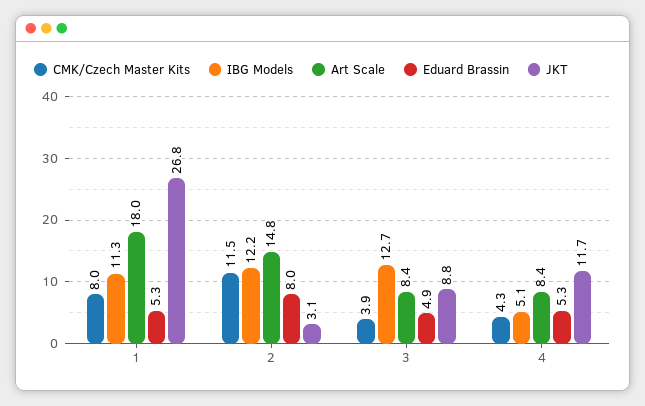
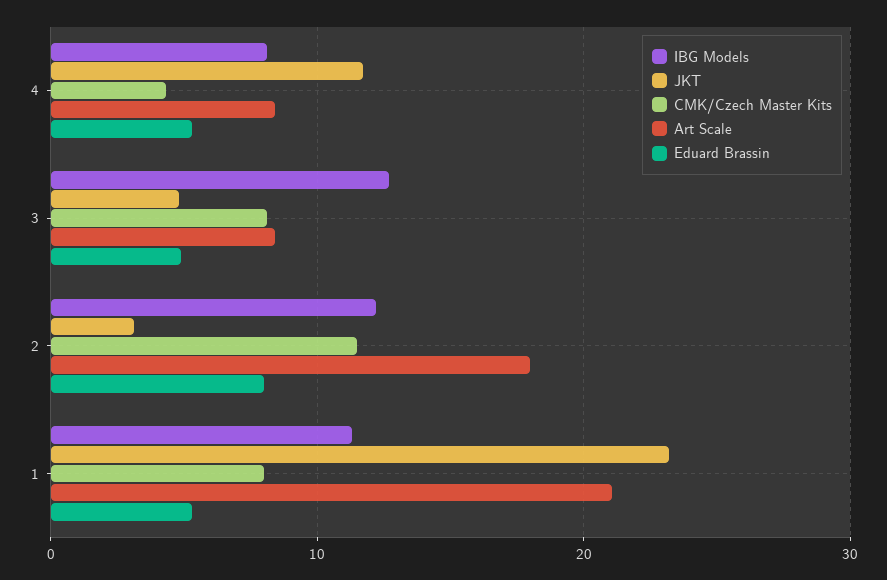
  {
    "CMK/Czech Master Kits": {
      "1": 8,
      "2": 11.5,
-     "3": 3.9,
+     "3": 8,
      "4": 4.3
    },
    "IBG Models": {
      "1": 11.3,
      "2": 12.2,
      "3": 12.7,
-     "4": 5.1
+     "4": 8
    },
    "Art Scale": {
-     "1": 18,
+     "1": 21,
-     "2": 14.8,
+     "2": 18,
      "3": 8.4,
      "4": 8.4
    },
    "Eduard Brassin": {
      "1": 5.3,
      "2": 8,
      "3": 4.9,
      "4": 5.3
    },
    "JKT": {
-     "1": 26.8,
+     "1": 23,
      "2": 3.1,
-     "3": 8.8,
+     "3": 5,
      "4": 11.7
    }
  }

